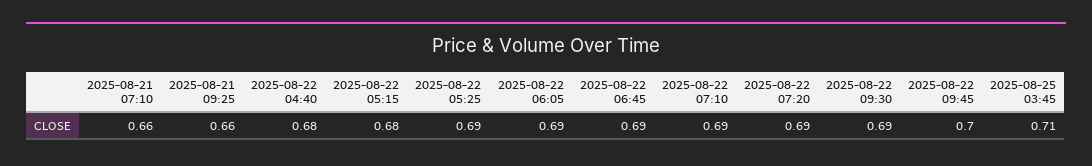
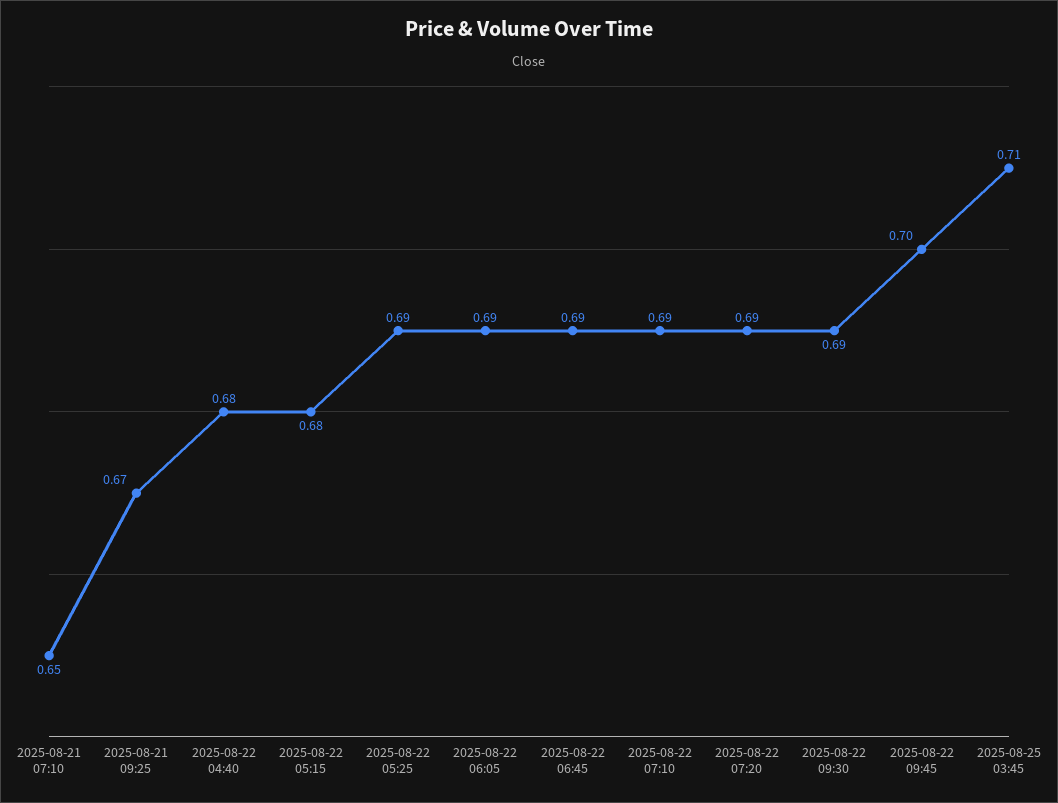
  {
-   "2025-08-21 07:10": 0.66,
+   "2025-08-21 07:10": 0.65,
-   "2025-08-21 09:25": 0.66,
+   "2025-08-21 09:25": 0.67,
    "2025-08-22 04:40": 0.68,
    "2025-08-22 05:15": 0.68,
    "2025-08-22 05:25": 0.69,
    "2025-08-22 06:05": 0.69,
    "2025-08-22 06:45": 0.69,
    "2025-08-22 07:10": 0.69,
    "2025-08-22 07:20": 0.69,
    "2025-08-22 09:30": 0.69,
    "2025-08-22 09:45": 0.7,
    "2025-08-25 03:45": 0.71
  }

